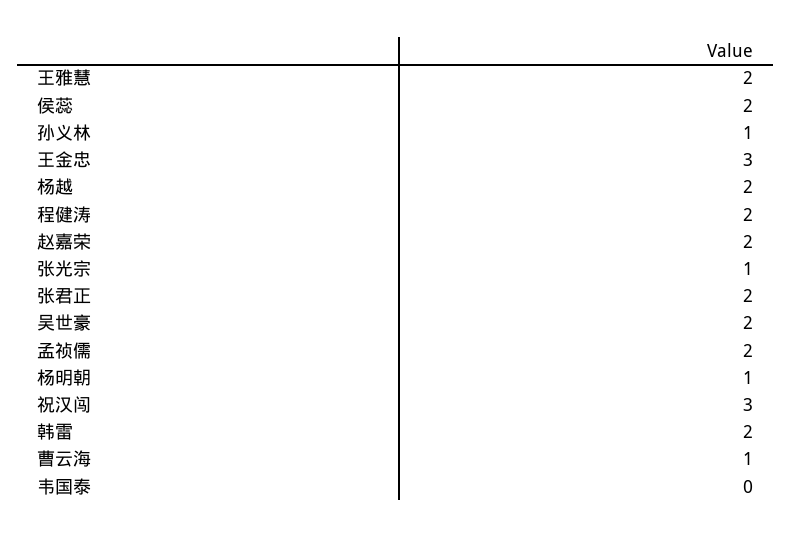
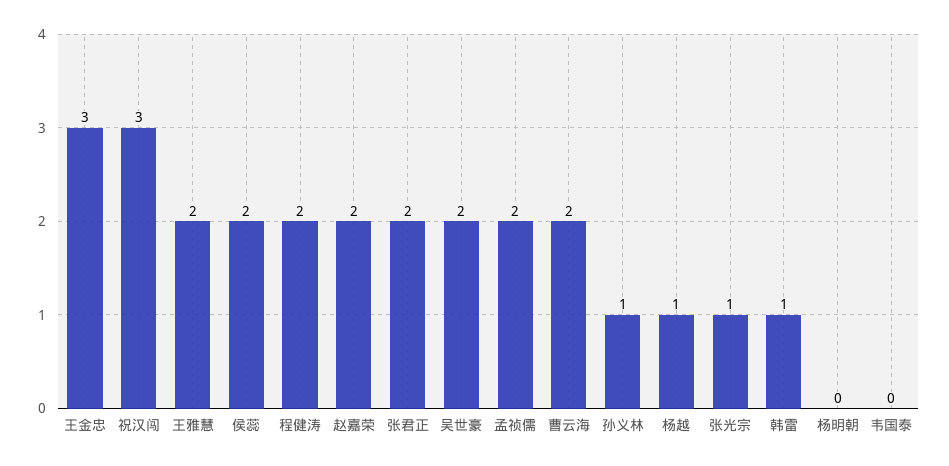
  {
    "王雅慧": 2,
    "侯蕊": 2,
    "孙义林": 1,
    "王金忠": 3,
-   "杨越": 2,
+   "杨越": 1,
    "程健涛": 2,
    "赵嘉荣": 2,
    "张光宗": 1,
    "张君正": 2,
    "吴世豪": 2,
    "孟祯儒": 2,
-   "杨明朝": 1,
+   "杨明朝": 0,
    "祝汉闯": 3,
-   "韩雷": 2,
+   "韩雷": 1,
-   "曹云海": 1,
+   "曹云海": 2,
    "韦国泰": 0
  }

